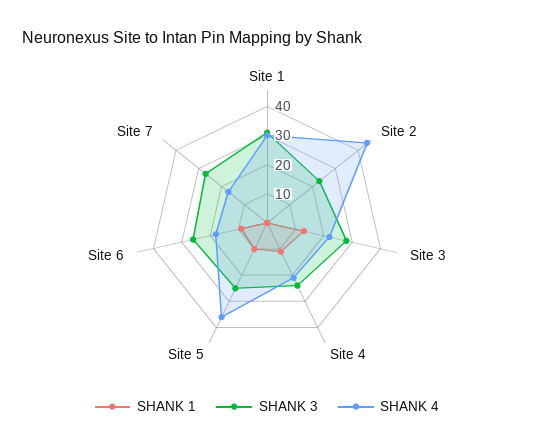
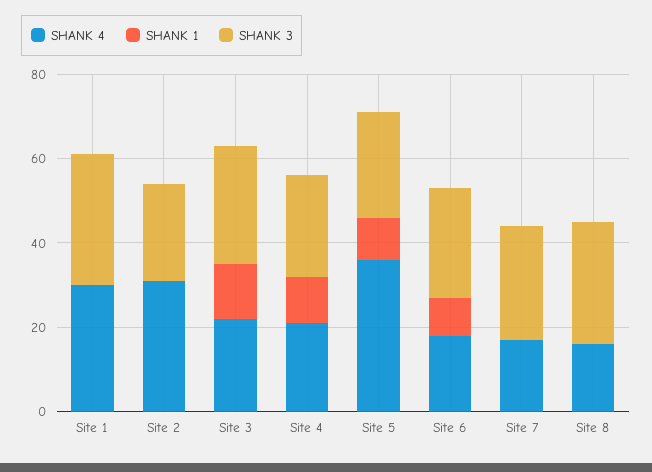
  {
    "SHANK 1": {
      "Site 1": 0,
      "Site 2": 0,
      "Site 3": 15,
      "Site 4": 10,
      "Site 5": 10,
      "Site 6": 10,
-     "Site 7": 0
+     "Site 7": 0,
+     "Site 8": 0
    },
    "SHANK 3": {
      "Site 1": 30,
      "Site 2": 25,
      "Site 3": 30,
      "Site 4": 25,
      "Site 5": 25,
      "Site 6": 25,
-     "Site 7": 25
+     "Site 7": 25,
+     "Site 8": 30
    },
    "SHANK 4": {
      "Site 1": 30,
-     "Site 2": 45,
+     "Site 2": 30,
      "Site 3": 20,
      "Site 4": 20,
      "Site 5": 35,
      "Site 6": 20,
-     "Site 7": 15
+     "Site 7": 15,
+     "Site 8": 15
    }
  }

